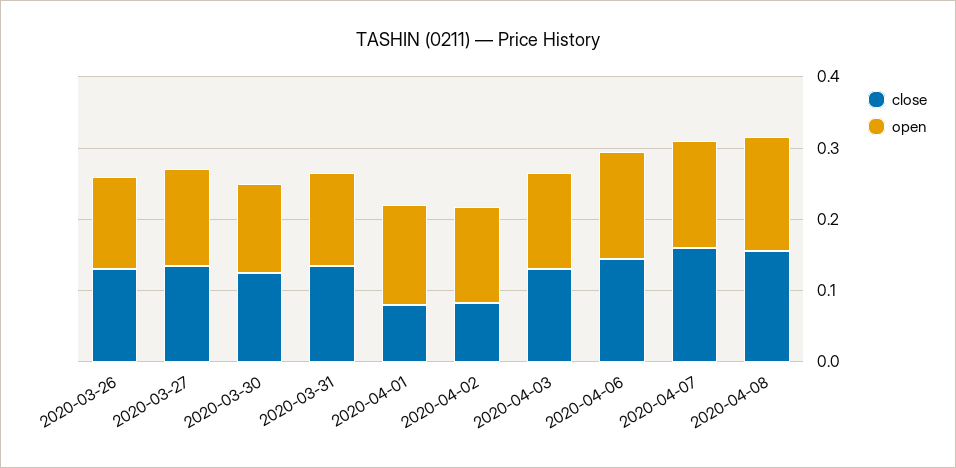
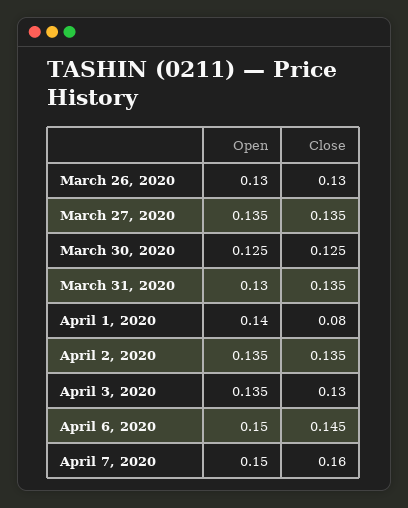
  {
    "close": {
      "2020-03-26": 0.13,
      "2020-03-27": 0.135,
      "2020-03-30": 0.125,
      "2020-03-31": 0.135,
      "2020-04-01": 0.08,
-     "2020-04-02": 0.08,
+     "2020-04-02": 0.135,
      "2020-04-03": 0.13,
      "2020-04-06": 0.145,
-     "2020-04-07": 0.16,
+     "2020-04-07": 0.16
-     "2020-04-08": 0.16
    },
    "open": {
      "2020-03-26": 0.13,
      "2020-03-27": 0.135,
      "2020-03-30": 0.125,
      "2020-03-31": 0.13,
      "2020-04-01": 0.14,
      "2020-04-02": 0.135,
      "2020-04-03": 0.135,
      "2020-04-06": 0.15,
-     "2020-04-07": 0.15,
+     "2020-04-07": 0.15
-     "2020-04-08": 0.16
    }
  }

